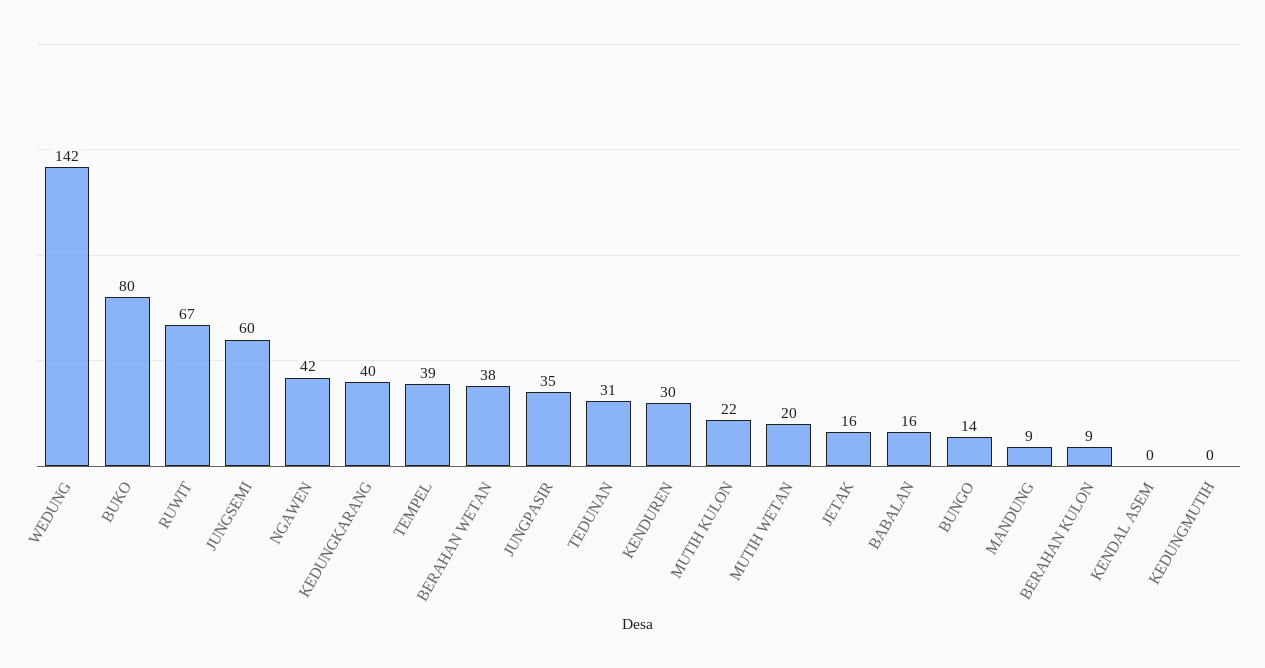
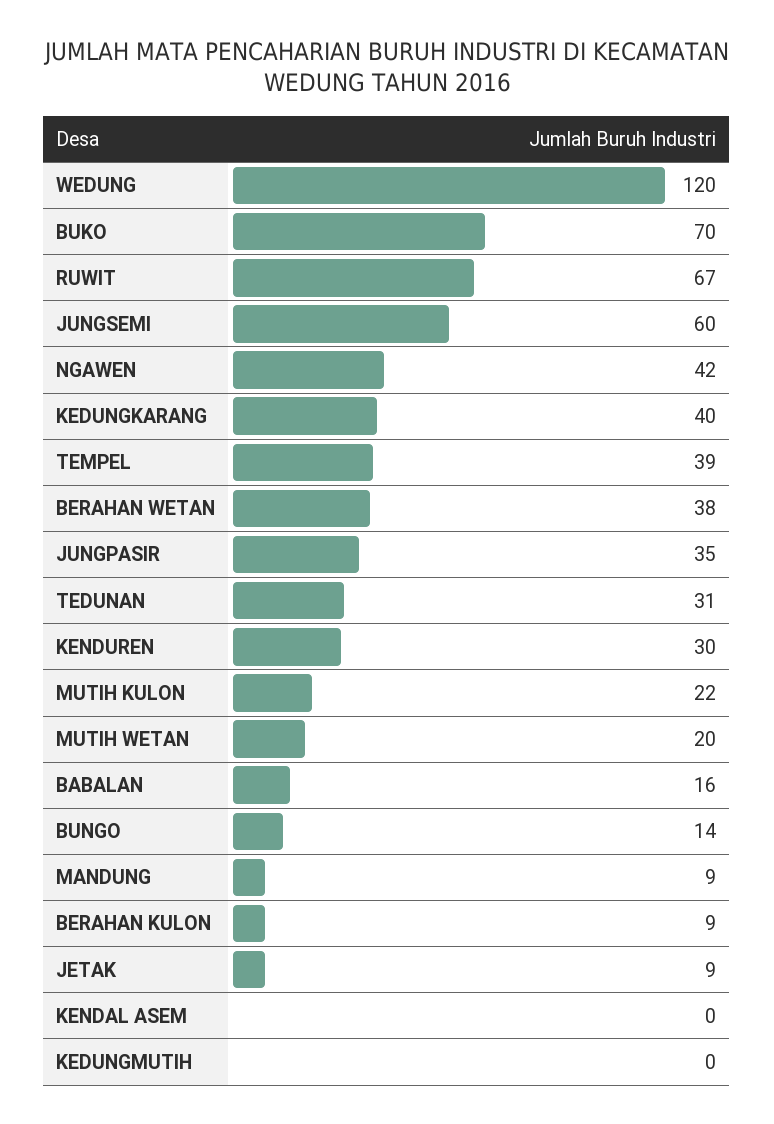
  {
-   "WEDUNG": 142,
+   "WEDUNG": 120,
-   "BUKO": 80,
+   "BUKO": 70,
    "RUWIT": 67,
    "JUNGSEMI": 60,
    "NGAWEN": 42,
    "KEDUNGKARANG": 40,
    "TEMPEL": 39,
    "BERAHAN WETAN": 38,
    "JUNGPASIR": 35,
    "TEDUNAN": 31,
    "KENDUREN": 30,
    "MUTIH KULON": 22,
    "MUTIH WETAN": 20,
-   "JETAK": 16,
+   "JETAK": 9,
    "BABALAN": 16,
    "BUNGO": 14,
    "MANDUNG": 9,
    "BERAHAN KULON": 9,
    "KENDAL ASEM": 0,
    "KEDUNGMUTIH": 0
  }

